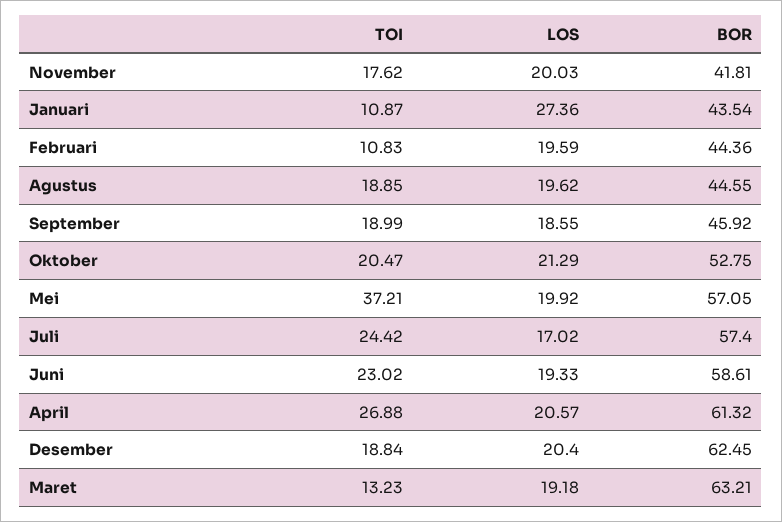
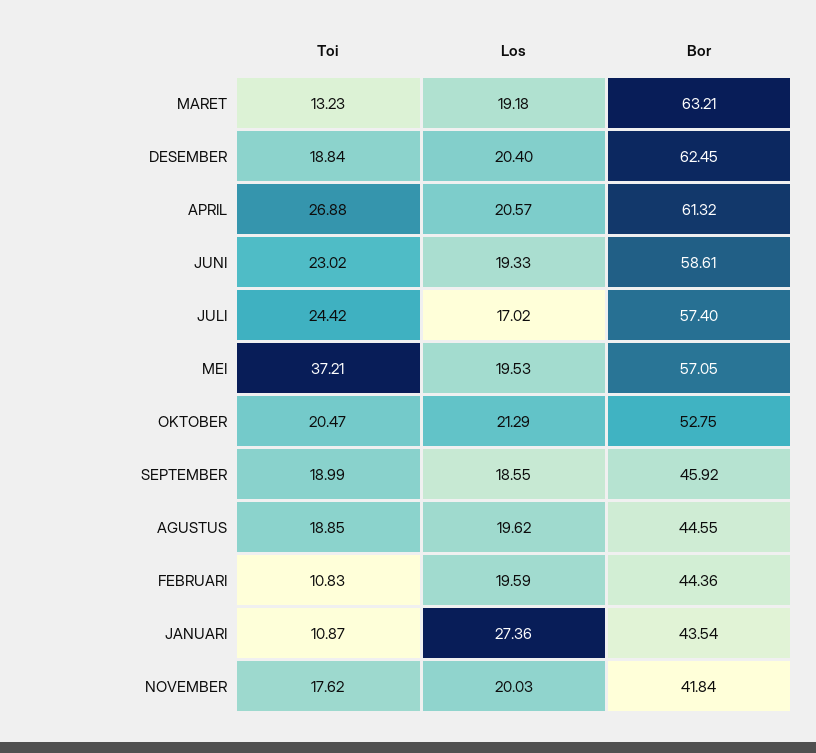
  {
    "TOI": {
      "November": 17.62,
      "Januari": 10.87,
      "Februari": 10.83,
      "Agustus": 18.85,
      "September": 18.99,
      "Oktober": 20.47,
      "Mei": 37.21,
      "Juli": 24.42,
      "Juni": 23.02,
      "April": 26.88,
      "Desember": 18.84,
      "Maret": 13.23
    },
    "LOS": {
      "November": 20.03,
      "Januari": 27.36,
      "Februari": 19.59,
      "Agustus": 19.62,
      "September": 18.55,
      "Oktober": 21.29,
-     "Mei": 19.92,
+     "Mei": 19.53,
      "Juli": 17.02,
      "Juni": 19.33,
      "April": 20.57,
      "Desember": 20.4,
      "Maret": 19.18
    },
    "BOR": {
-     "November": 41.81,
+     "November": 41.84,
      "Januari": 43.54,
      "Februari": 44.36,
      "Agustus": 44.55,
      "September": 45.92,
      "Oktober": 52.75,
      "Mei": 57.05,
      "Juli": 57.4,
      "Juni": 58.61,
      "April": 61.32,
      "Desember": 62.45,
      "Maret": 63.21
    }
  }

